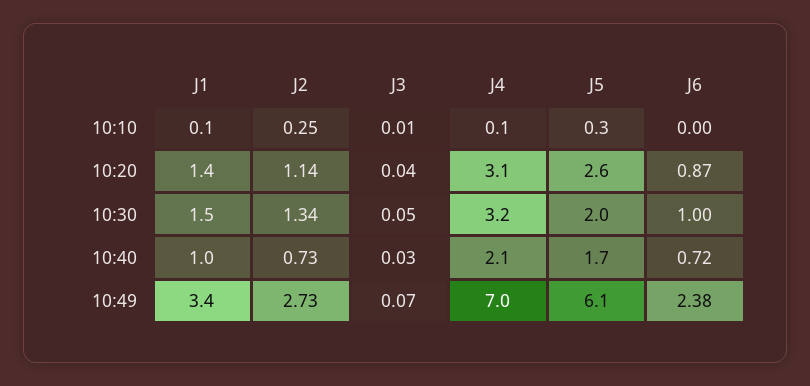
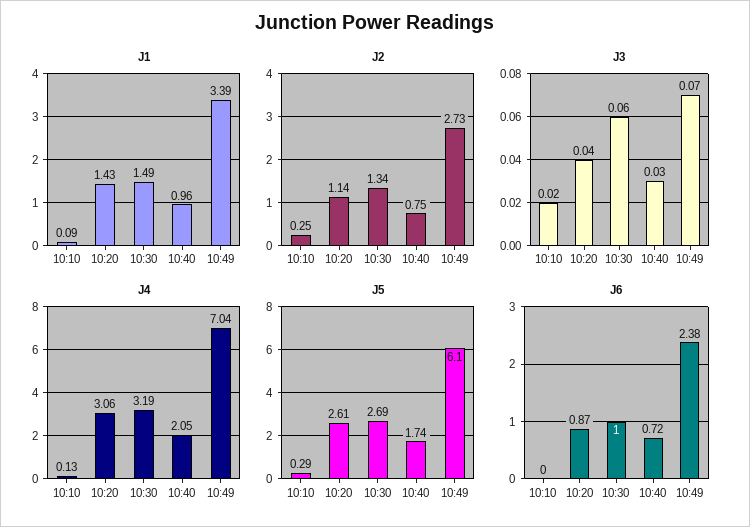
  {
    "J1": {
      "10:10": 0.09,
      "10:20": 1.43,
      "10:30": 1.49,
      "10:40": 0.96,
      "10:49": 3.39
    },
    "J2": {
      "10:10": 0.25,
      "10:20": 1.14,
      "10:30": 1.34,
-     "10:40": 0.73,
+     "10:40": 0.75,
      "10:49": 2.73
    },
    "J3": {
-     "10:10": 0.01,
+     "10:10": 0.02,
      "10:20": 0.04,
-     "10:30": 0.05,
+     "10:30": 0.06,
      "10:40": 0.03,
      "10:49": 0.07
    },
    "J4": {
      "10:10": 0.13,
      "10:20": 3.06,
      "10:30": 3.19,
      "10:40": 2.05,
      "10:49": 7.04
    },
    "J5": {
      "10:10": 0.29,
      "10:20": 2.61,
-     "10:30": 2,
+     "10:30": 2.69,
      "10:40": 1.74,
      "10:49": 6.1
    },
    "J6": {
      "10:10": 0,
      "10:20": 0.87,
      "10:30": 1,
      "10:40": 0.72,
      "10:49": 2.38
    }
  }

